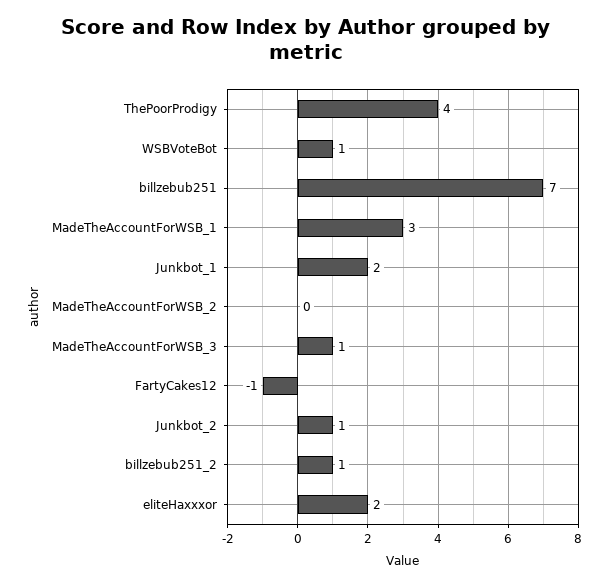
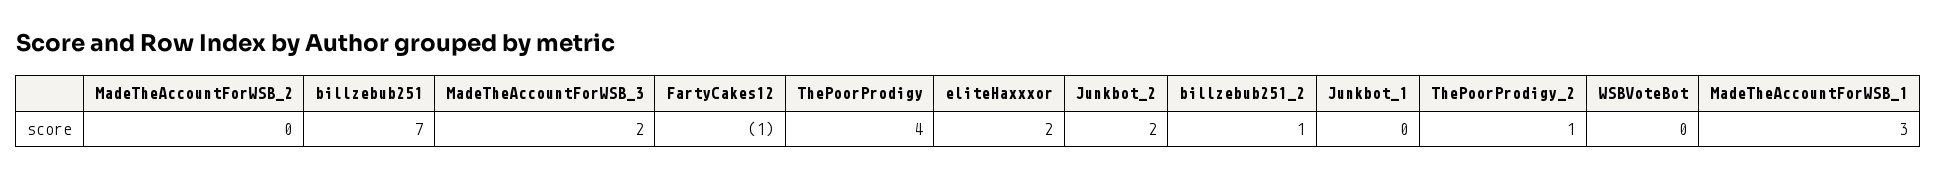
  {
    "ThePoorProdigy": 4,
-   "WSBVoteBot": 1,
+   "WSBVoteBot": 0,
    "billzebub251": 7,
    "MadeTheAccountForWSB_1": 3,
-   "Junkbot_1": 2,
+   "Junkbot_1": 0,
    "MadeTheAccountForWSB_2": 0,
-   "MadeTheAccountForWSB_3": 1,
+   "MadeTheAccountForWSB_3": 2,
    "FartyCakes12": -1,
-   "Junkbot_2": 1,
+   "Junkbot_2": 2,
    "billzebub251_2": 1,
-   "eliteHaxxxor": 2
+   "eliteHaxxxor": 2,
+   "ThePoorProdigy_2": 1
  }

